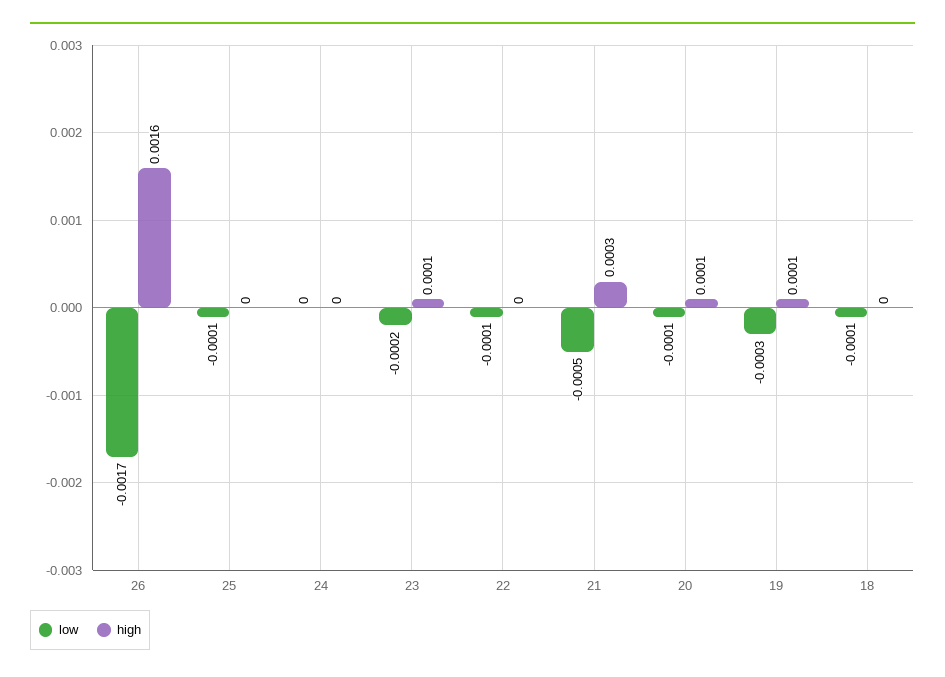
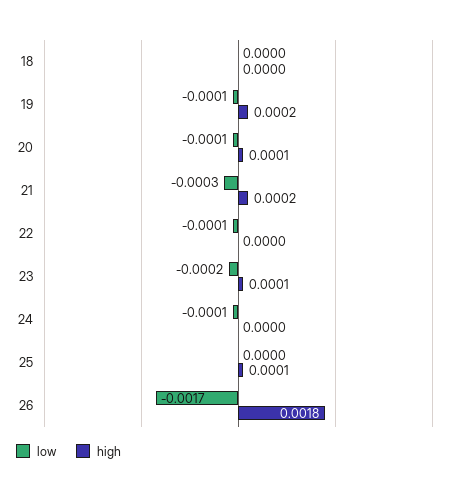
  {
    "low": {
      "26": -0.0017,
-     "25": -0.0001,
+     "25": 0,
-     "24": 0,
+     "24": -0.0001,
      "23": -0.0002,
      "22": -0.0001,
-     "21": -0.0005,
+     "21": -0.0003,
      "20": -0.0001,
-     "19": -0.0003,
+     "19": -0.0001,
-     "18": -0.0001
+     "18": 0
    },
    "high": {
-     "26": 0.0016,
+     "26": 0.0018,
-     "25": 0,
+     "25": 0.0001,
      "24": 0,
      "23": 0.0001,
      "22": 0,
-     "21": 0.0003,
+     "21": 0.0002,
      "20": 0.0001,
-     "19": 0.0001,
+     "19": 0.0002,
      "18": 0
    }
  }

